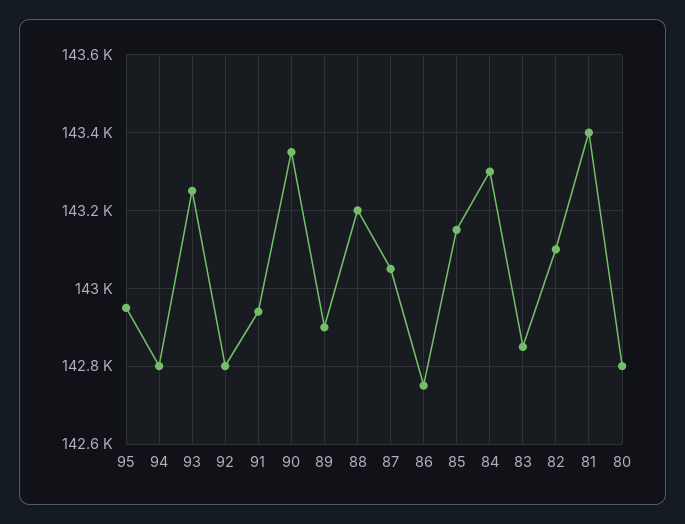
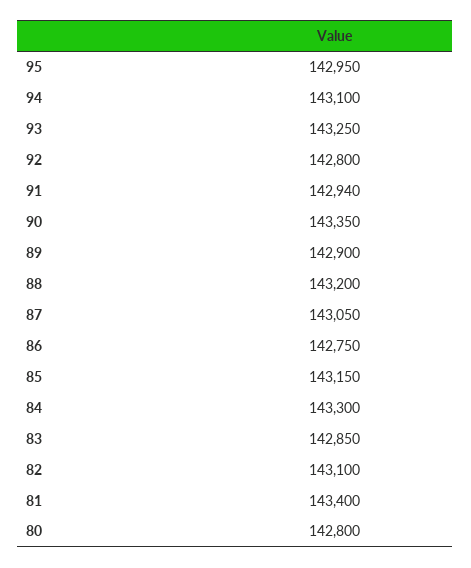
  {
    "95": 142950,
-   "94": 142800,
+   "94": 143100,
    "93": 143250,
    "92": 142800,
    "91": 142940,
    "90": 143350,
    "89": 142900,
    "88": 143200,
    "87": 143050,
    "86": 142750,
    "85": 143150,
    "84": 143300,
    "83": 142850,
    "82": 143100,
    "81": 143400,
    "80": 142800
  }

